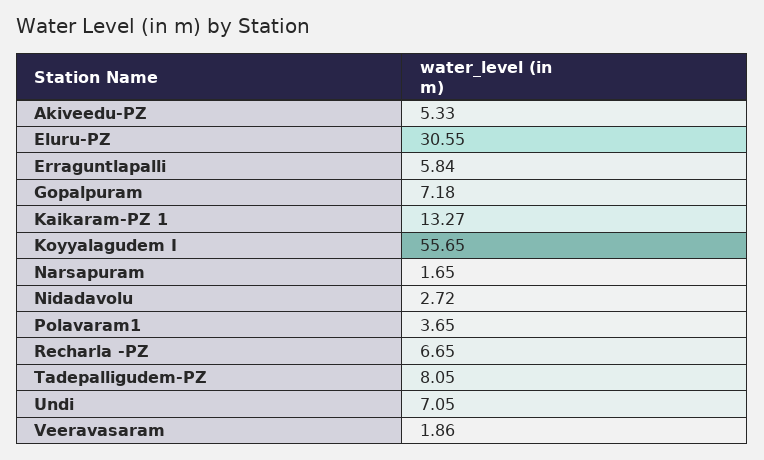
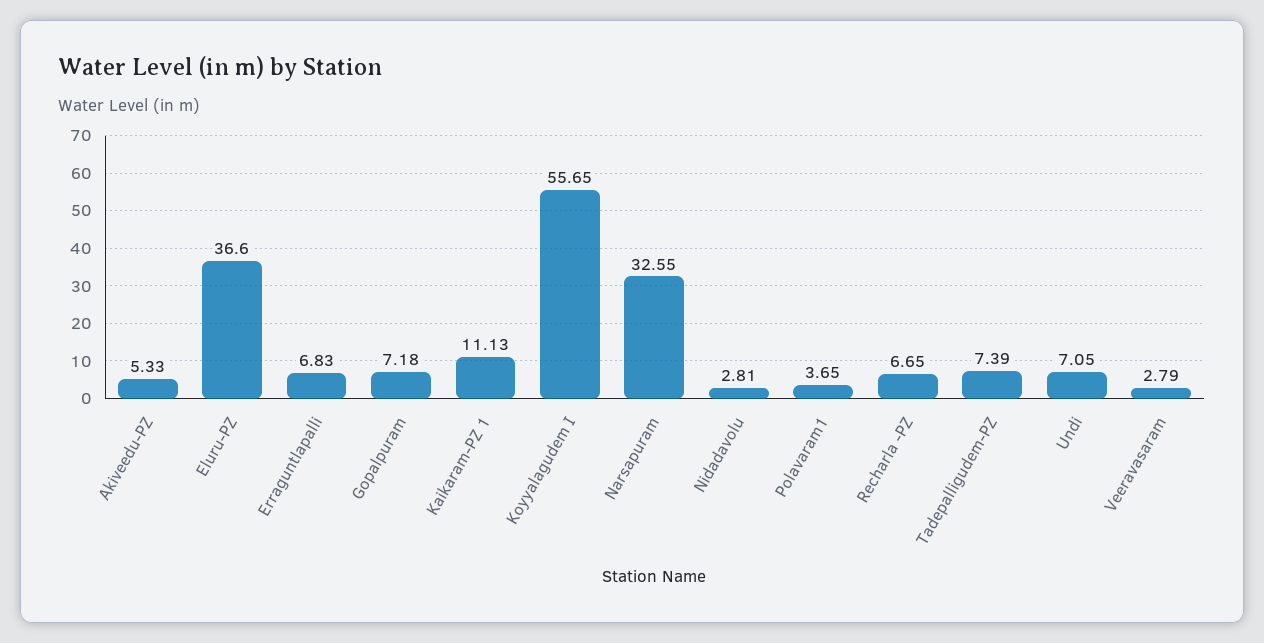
  {
    "Akiveedu-PZ": 5.33,
-   "Eluru-PZ": 30.55,
+   "Eluru-PZ": 36.6,
-   "Erraguntlapalli": 5.84,
+   "Erraguntlapalli": 6.83,
    "Gopalpuram": 7.18,
-   "Kaikaram-PZ 1": 13.27,
+   "Kaikaram-PZ 1": 11.13,
    "Koyyalagudem I": 55.65,
-   "Narsapuram": 1.65,
+   "Narsapuram": 32.55,
-   "Nidadavolu": 2.72,
+   "Nidadavolu": 2.81,
    "Polavaram1": 3.65,
    "Recharla -PZ": 6.65,
-   "Tadepalligudem-PZ": 8.05,
+   "Tadepalligudem-PZ": 7.39,
    "Undi": 7.05,
-   "Veeravasaram": 1.86
+   "Veeravasaram": 2.79
  }

